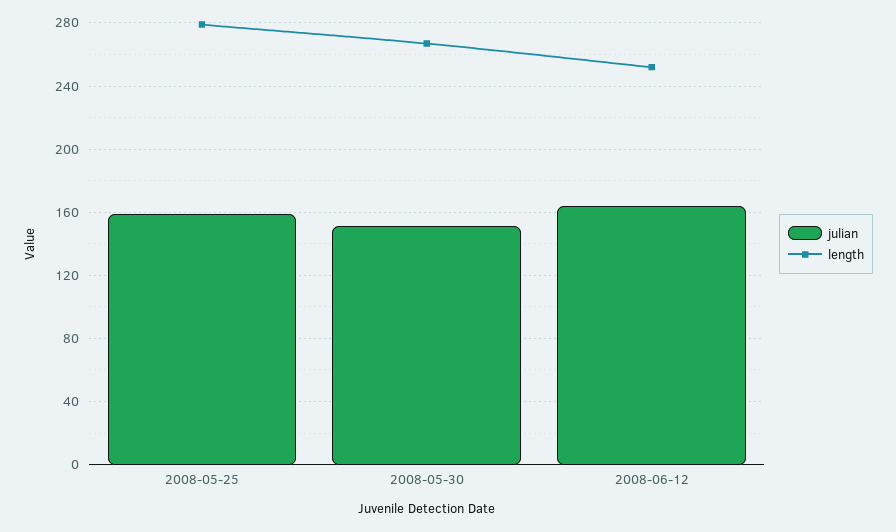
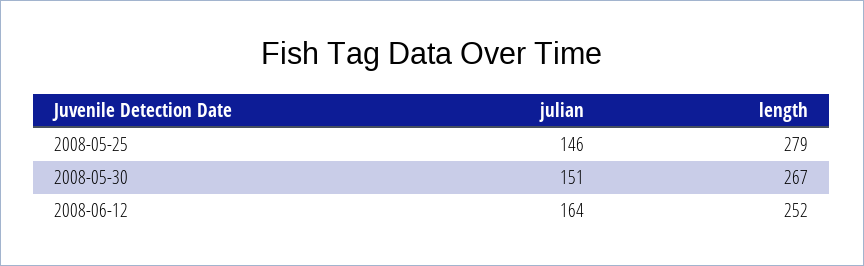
  {
    "julian": {
-     "2008-05-25": 160,
+     "2008-05-25": 146,
      "2008-05-30": 151,
      "2008-06-12": 164
    },
    "length": {
      "2008-05-25": 279,
      "2008-05-30": 267,
      "2008-06-12": 252
    }
  }

